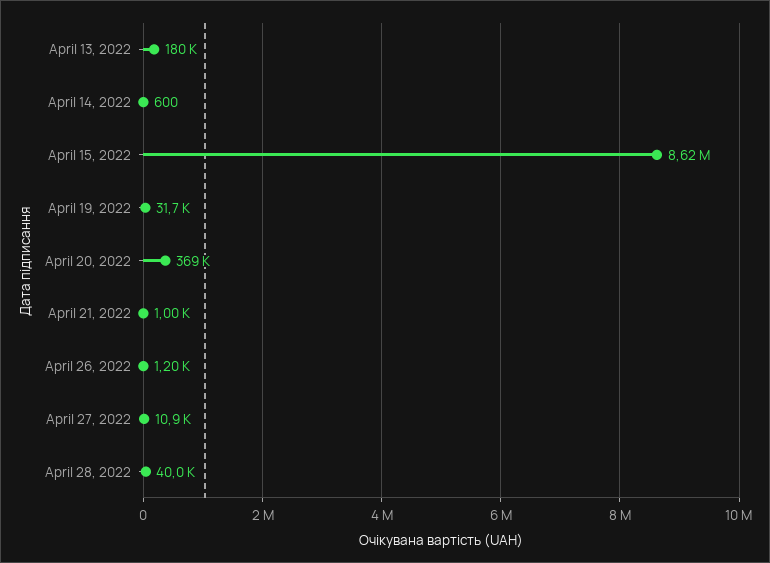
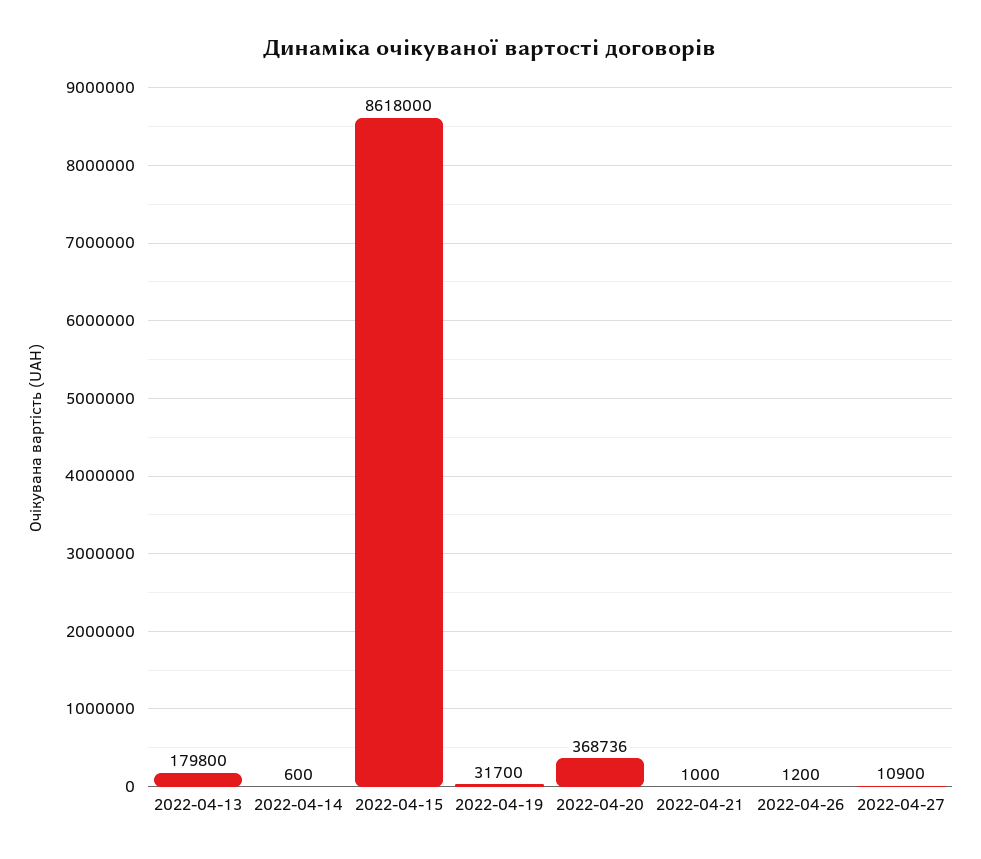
  {
    "April 13, 2022": 179800,
    "April 14, 2022": 600,
    "April 15, 2022": 8618000,
    "April 19, 2022": 31700,
    "April 20, 2022": 368736,
    "April 21, 2022": 1000,
    "April 26, 2022": 1200,
-   "April 27, 2022": 10900,
+   "April 27, 2022": 10900
-   "April 28, 2022": 40000
  }

